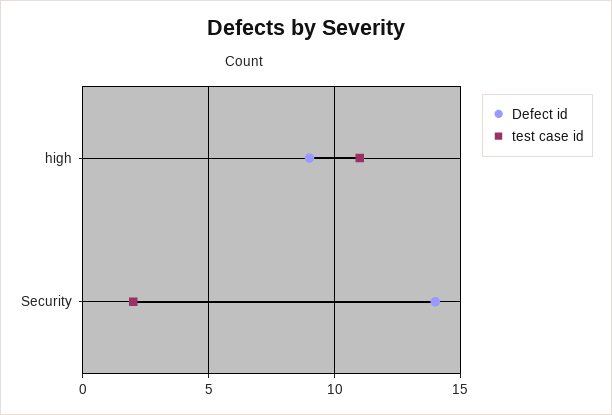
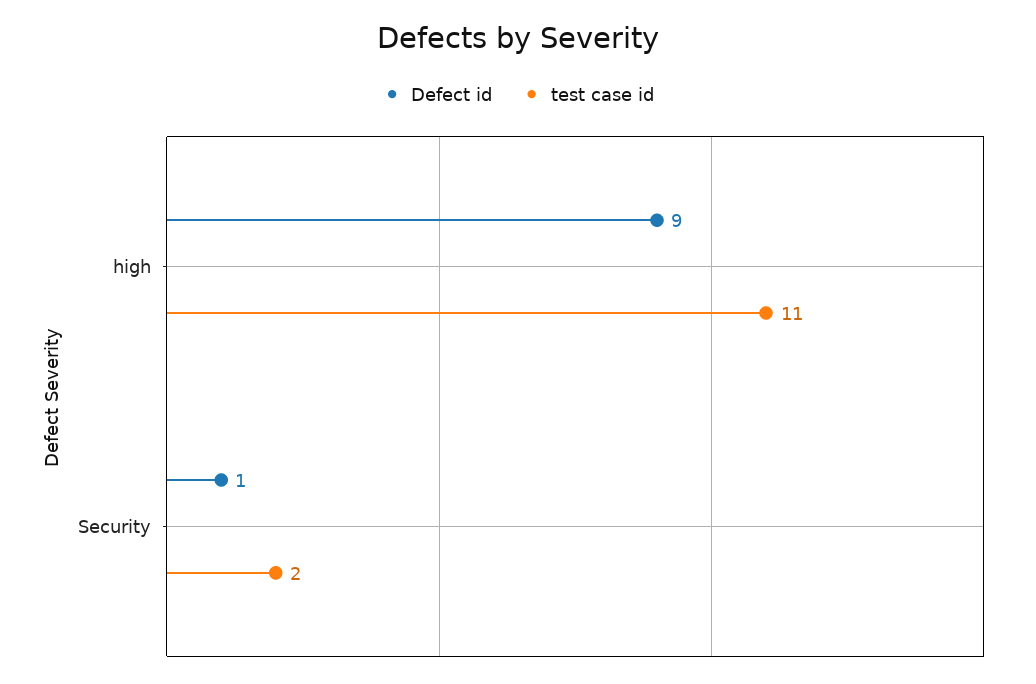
  {
    "Defect id": {
      "high": 9,
-     "Security": 14
+     "Security": 1
    },
    "test case id": {
      "high": 11,
      "Security": 2
    }
  }

